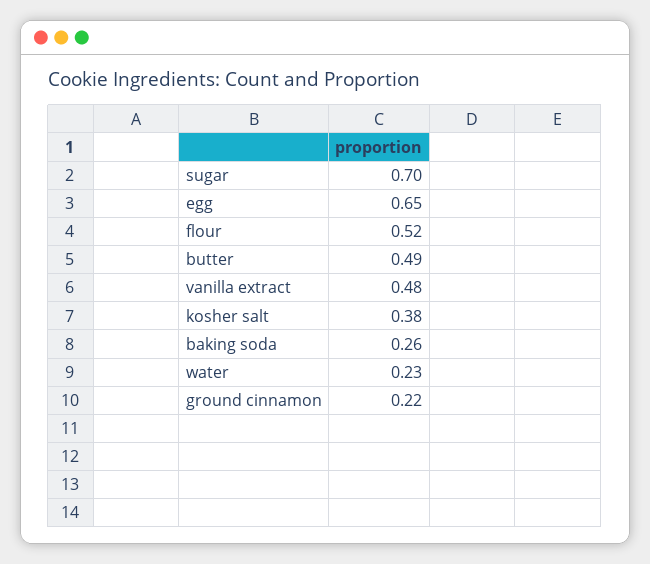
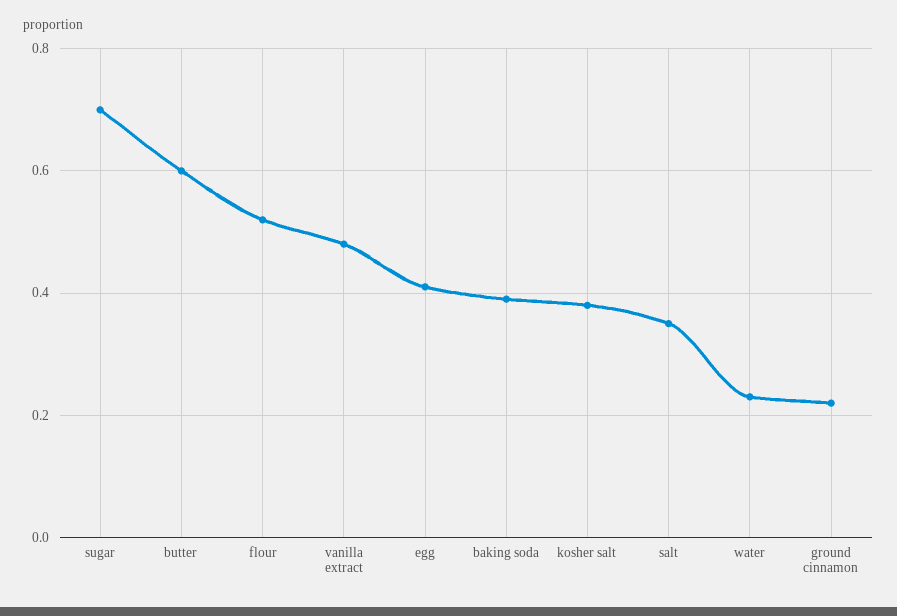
  {
    "sugar": 0.7,
-   "egg": 0.65,
+   "egg": 0.4,
    "flour": 0.52,
-   "butter": 0.49,
+   "butter": 0.6,
    "vanilla extract": 0.48,
    "kosher salt": 0.38,
-   "baking soda": 0.26,
+   "baking soda": 0.4,
    "water": 0.23,
-   "ground cinnamon": 0.22
+   "ground cinnamon": 0.22,
+   "salt": 0.35
  }

